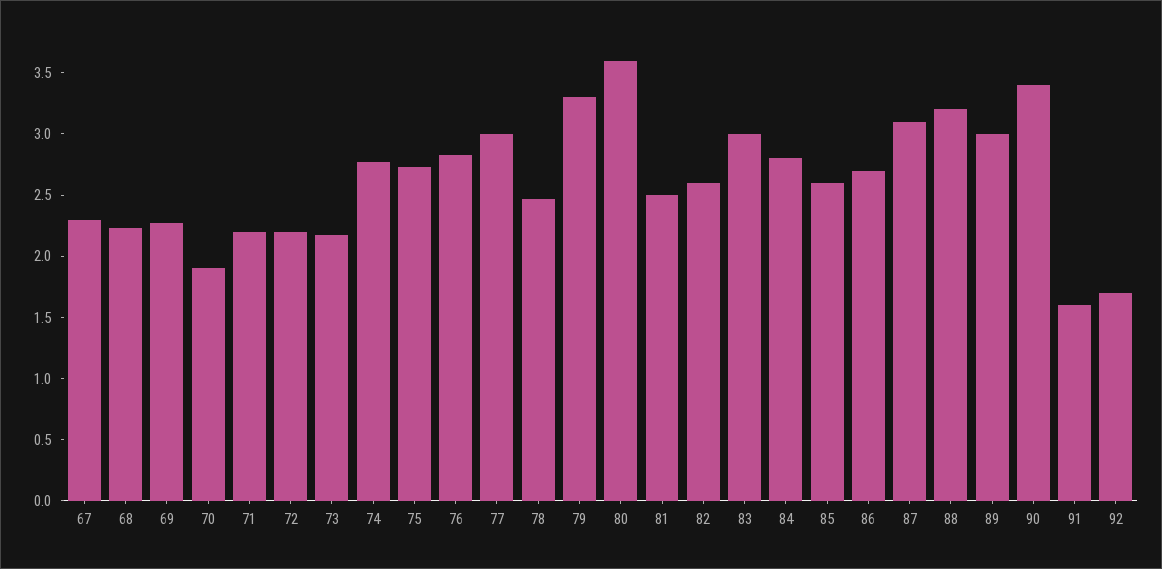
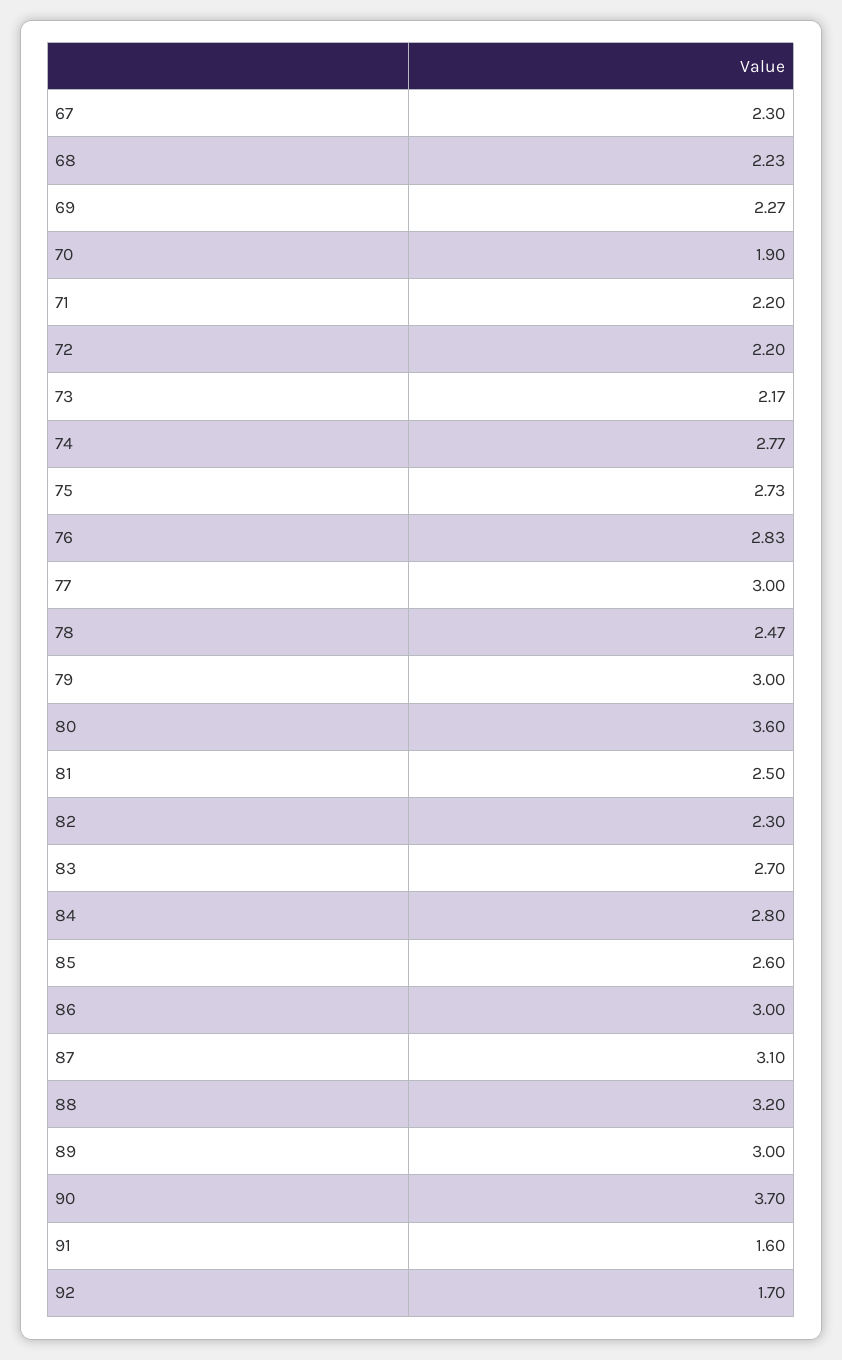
  {
    "67": 2.3,
    "68": 2.23,
    "69": 2.27,
    "70": 1.9,
    "71": 2.2,
    "72": 2.2,
    "73": 2.17,
    "74": 2.77,
    "75": 2.73,
    "76": 2.83,
    "77": 3,
    "78": 2.47,
-   "79": 3.3,
+   "79": 3,
    "80": 3.6,
    "81": 2.5,
-   "82": 2.6,
+   "82": 2.3,
-   "83": 3,
+   "83": 2.7,
    "84": 2.8,
    "85": 2.6,
-   "86": 2.7,
+   "86": 3,
    "87": 3.1,
    "88": 3.2,
    "89": 3,
-   "90": 3.4,
+   "90": 3.7,
    "91": 1.6,
    "92": 1.7
  }

